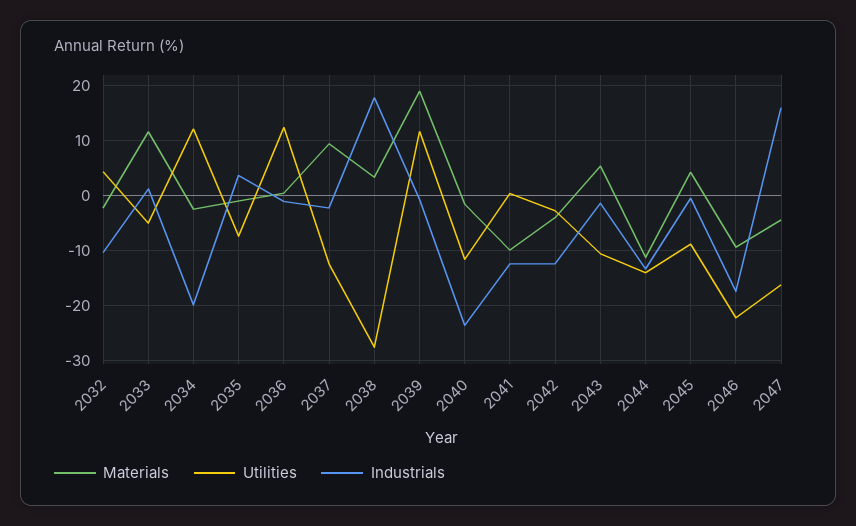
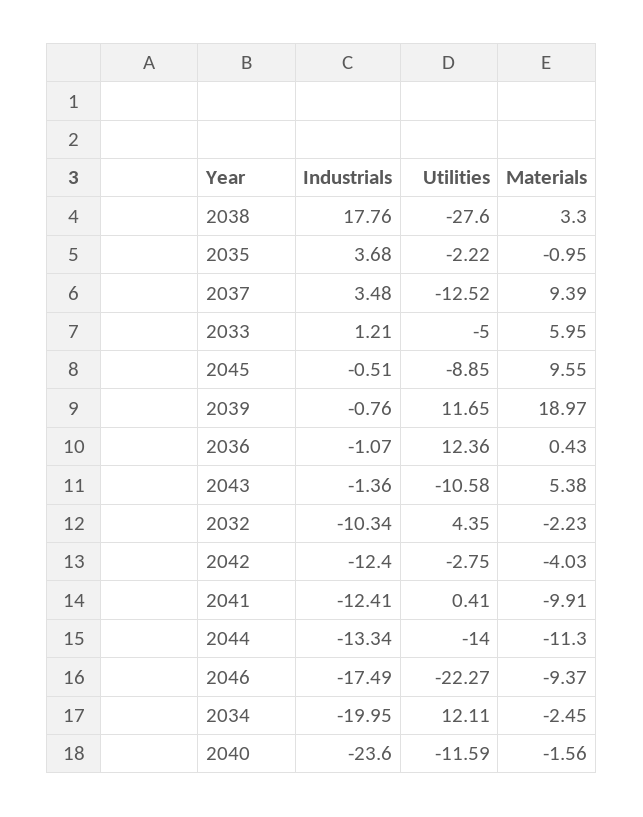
  {
    "Materials": {
      "2032": -2.23,
-     "2033": 12,
+     "2033": 5.95,
      "2034": -2.45,
      "2035": -0.95,
      "2036": 0.43,
      "2037": 9.39,
      "2038": 3.3,
      "2039": 18.97,
      "2040": -1.56,
      "2041": -9.91,
      "2042": -4.03,
      "2043": 5.38,
      "2044": -11.3,
-     "2045": 4,
+     "2045": 9.55,
-     "2046": -9.37,
+     "2046": -9.37
-     "2047": -4
    },
    "Utilities": {
      "2032": 4.35,
      "2033": -5,
      "2034": 12.11,
-     "2035": -8,
+     "2035": -2.22,
      "2036": 12.36,
      "2037": -12.52,
      "2038": -27.6,
      "2039": 11.65,
      "2040": -11.59,
      "2041": 0.41,
      "2042": -2.75,
      "2043": -10.58,
      "2044": -14,
      "2045": -8.85,
-     "2046": -22.27,
+     "2046": -22.27
-     "2047": -16
    },
    "Industrials": {
      "2032": -10.34,
      "2033": 1.21,
      "2034": -19.95,
      "2035": 3.68,
      "2036": -1.07,
-     "2037": -2,
+     "2037": 3.48,
      "2038": 17.76,
      "2039": -0.76,
      "2040": -23.6,
      "2041": -12.41,
      "2042": -12.4,
      "2043": -1.36,
      "2044": -13.34,
      "2045": -0.51,
-     "2046": -17.49,
+     "2046": -17.49
-     "2047": 16
    }
  }

